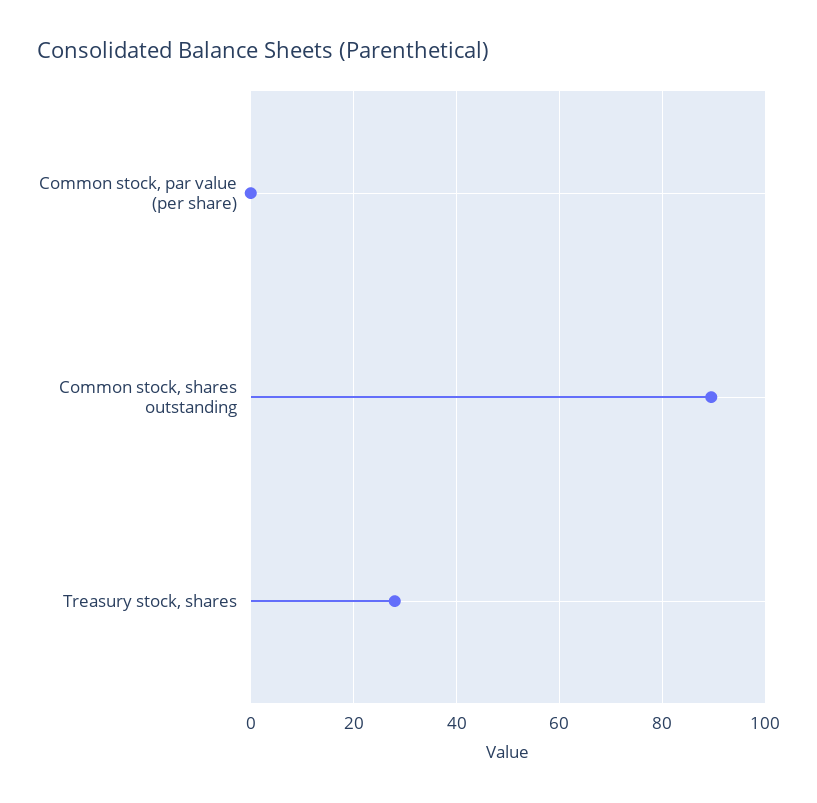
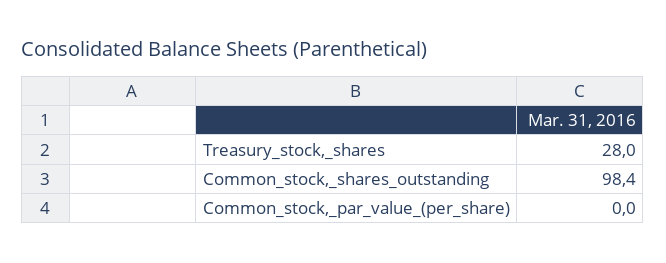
  {
    "Common stock, par value (per share)": 0,
-   "Common stock, shares outstanding": 90,
+   "Common stock, shares outstanding": 98.4,
    "Treasury stock, shares": 28
  }

